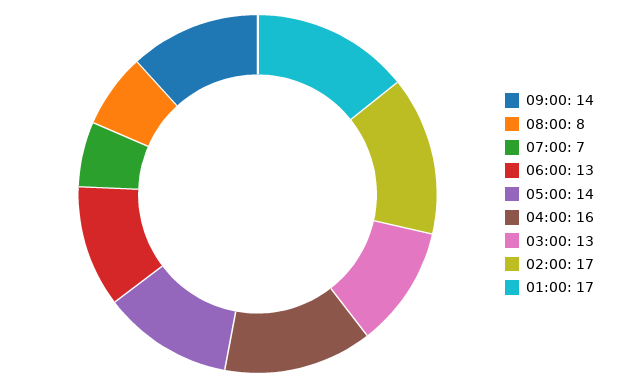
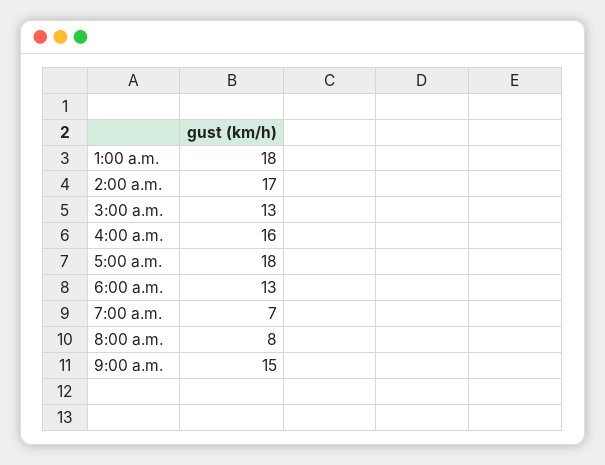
  {
-   "09:00": 14,
+   "09:00": 15,
    "08:00": 8,
    "07:00": 7,
    "06:00": 13,
-   "05:00": 14,
+   "05:00": 18,
    "04:00": 16,
    "03:00": 13,
    "02:00": 17,
-   "01:00": 17
+   "01:00": 18
  }

